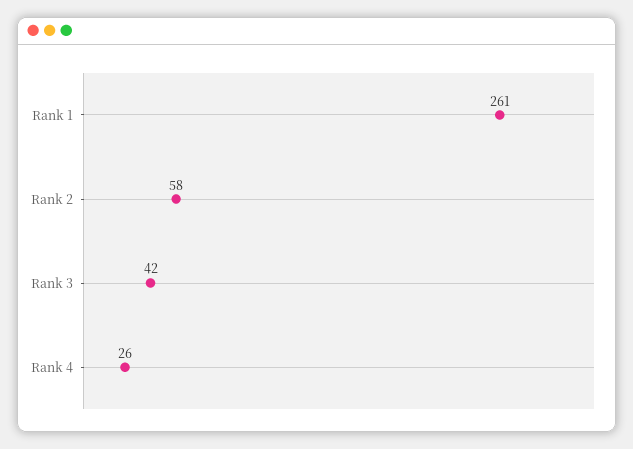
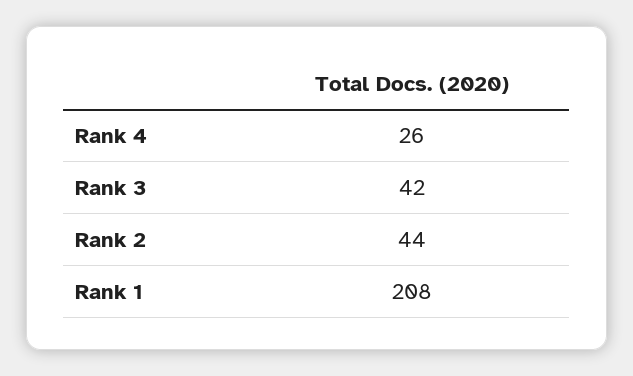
  {
-   "Rank 1": 261,
+   "Rank 1": 208,
-   "Rank 2": 58,
+   "Rank 2": 44,
    "Rank 3": 42,
    "Rank 4": 26
  }

